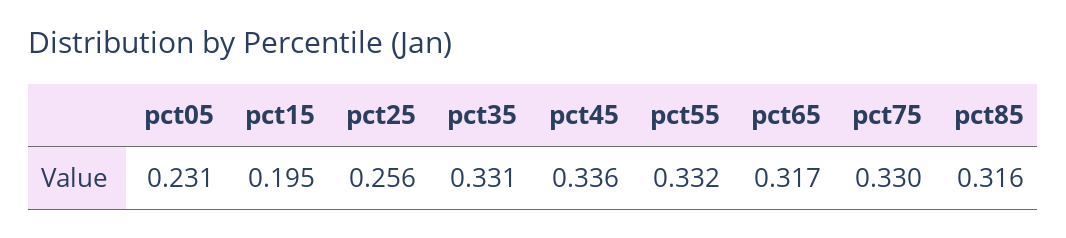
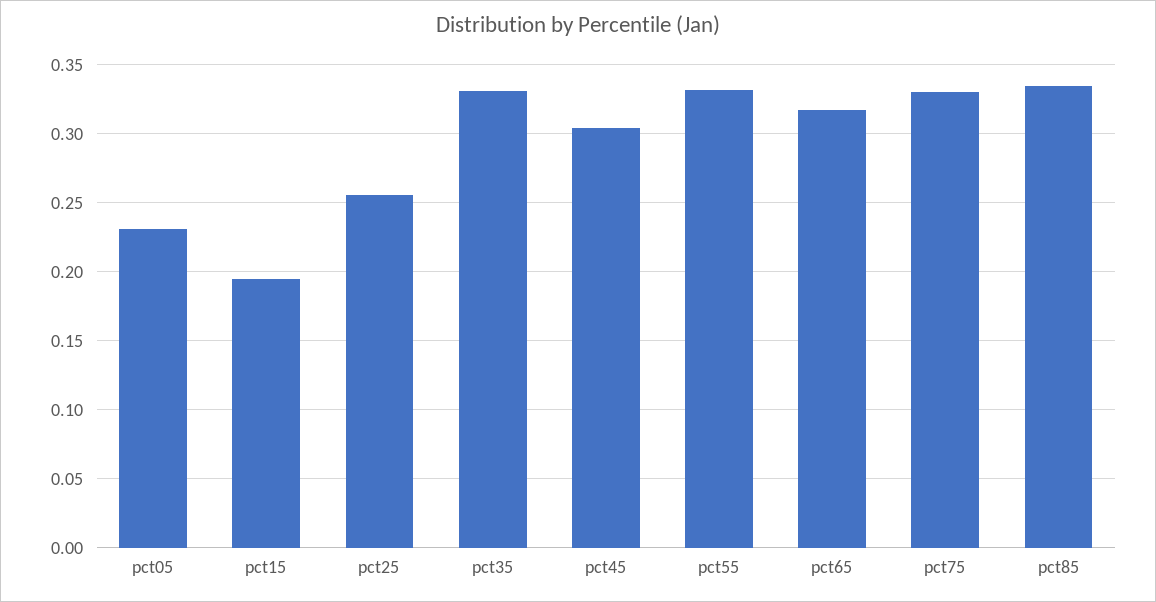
  {
    "pct05": 0.231,
    "pct15": 0.195,
    "pct25": 0.256,
    "pct35": 0.331,
-   "pct45": 0.336,
+   "pct45": 0.305,
    "pct55": 0.332,
    "pct65": 0.317,
    "pct75": 0.33,
-   "pct85": 0.316
+   "pct85": 0.335
  }

